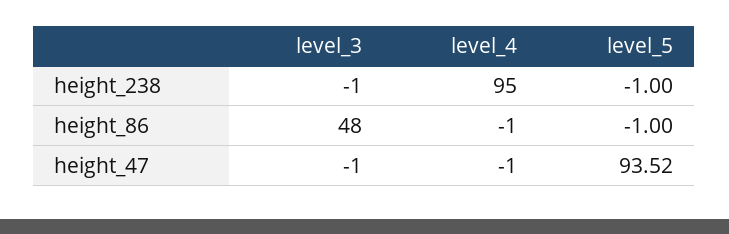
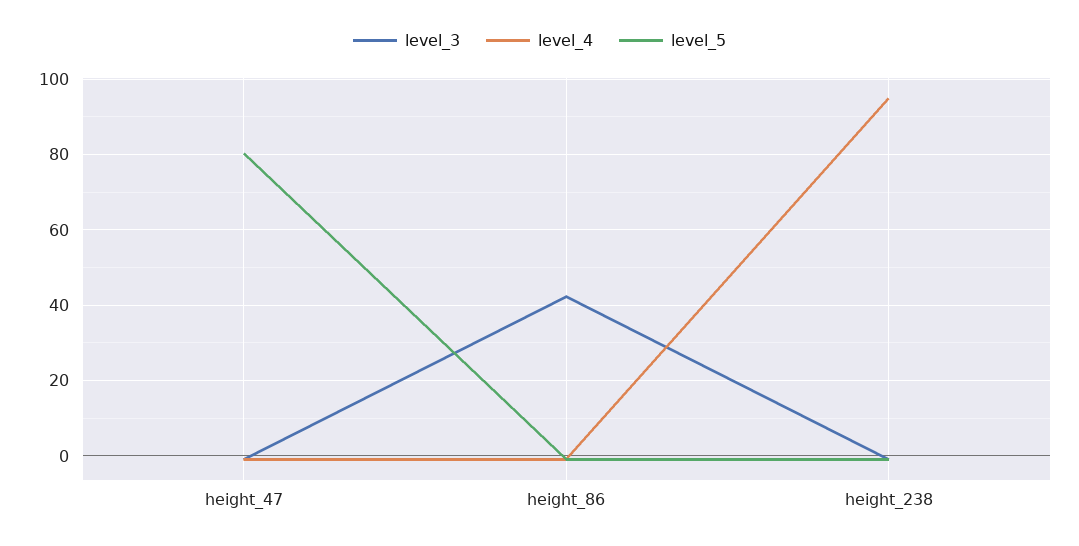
  {
    "level_3": {
      "height_238": -1,
-     "height_86": 48,
+     "height_86": 42,
      "height_47": -1
    },
    "level_4": {
      "height_238": 95,
      "height_86": -1,
      "height_47": -1
    },
    "level_5": {
      "height_238": -1,
      "height_86": -1,
-     "height_47": 93.52
+     "height_47": 80
    }
  }

